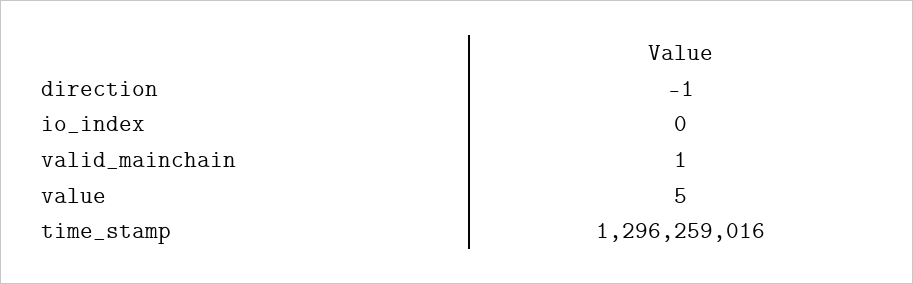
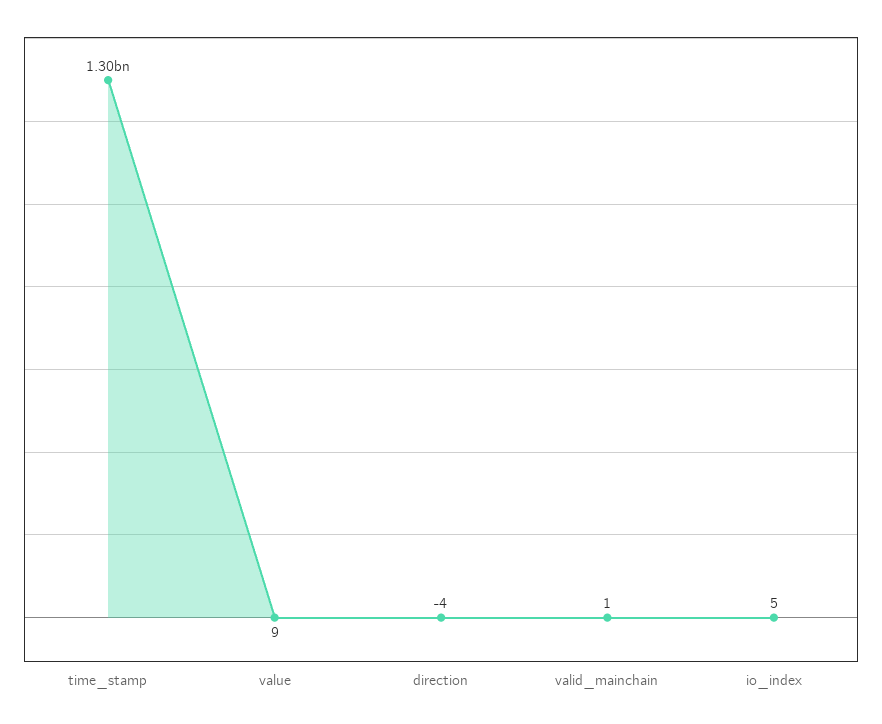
  {
-   "direction": -1,
+   "direction": -4,
-   "io_index": 0,
+   "io_index": 5,
    "valid_mainchain": 1,
-   "value": 5,
+   "value": 9,
    "time_stamp": 1296259016
  }

